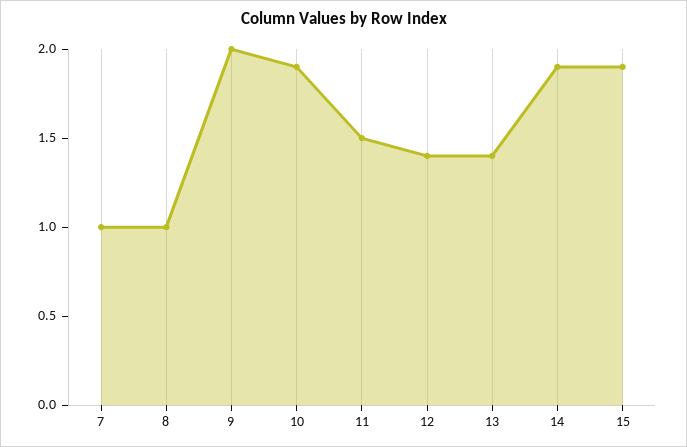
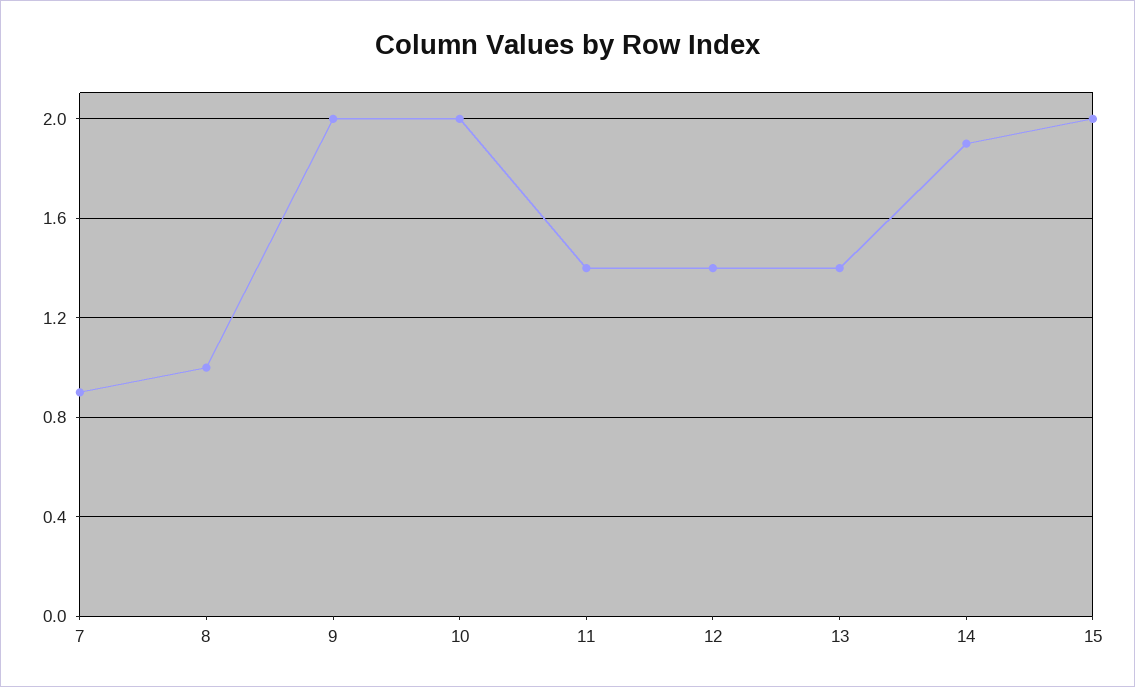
  {
-   "7": 1,
+   "7": 0.9,
    "8": 1,
    "9": 2,
-   "10": 1.9,
+   "10": 2,
-   "11": 1.5,
+   "11": 1.4,
    "12": 1.4,
    "13": 1.4,
    "14": 1.9,
-   "15": 1.9
+   "15": 2
  }

